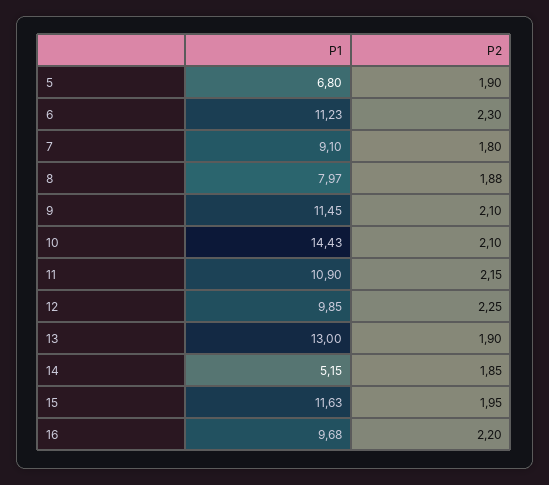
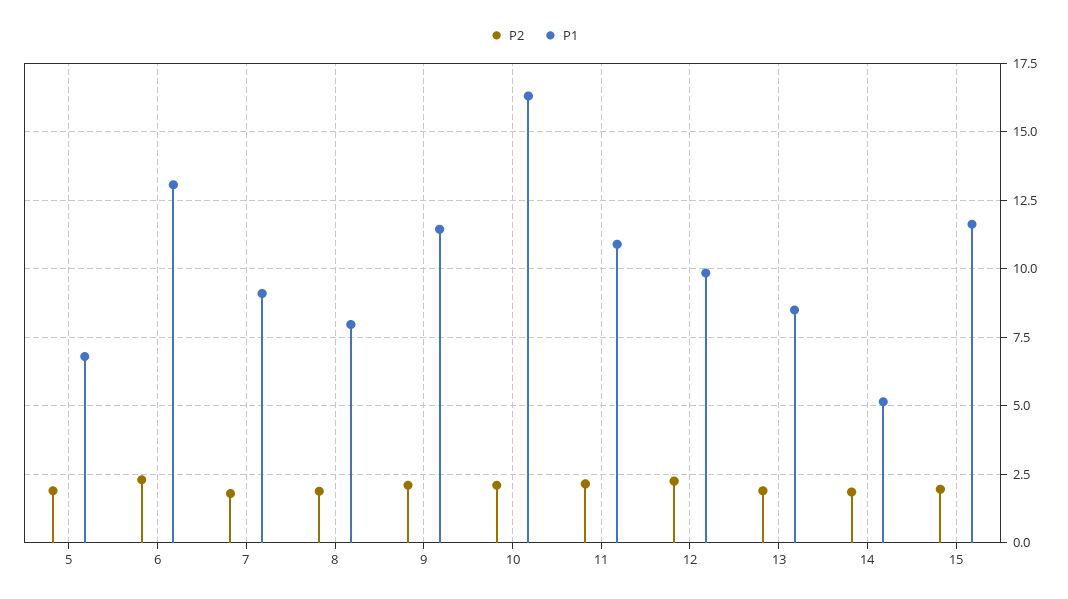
  {
    "P1": {
      "5": 6.8,
-     "6": 11.23,
+     "6": 13,
      "7": 9.1,
      "8": 7.97,
      "9": 11.45,
-     "10": 14.43,
+     "10": 16.25,
      "11": 10.9,
      "12": 9.85,
-     "13": 13,
+     "13": 8.5,
      "14": 5.15,
-     "15": 11.63,
+     "15": 11.63
-     "16": 9.68
    },
    "P2": {
      "5": 1.9,
      "6": 2.3,
      "7": 1.8,
      "8": 1.88,
      "9": 2.1,
      "10": 2.1,
      "11": 2.15,
      "12": 2.25,
      "13": 1.9,
      "14": 1.85,
-     "15": 1.95,
+     "15": 1.95
-     "16": 2.2
    }
  }

